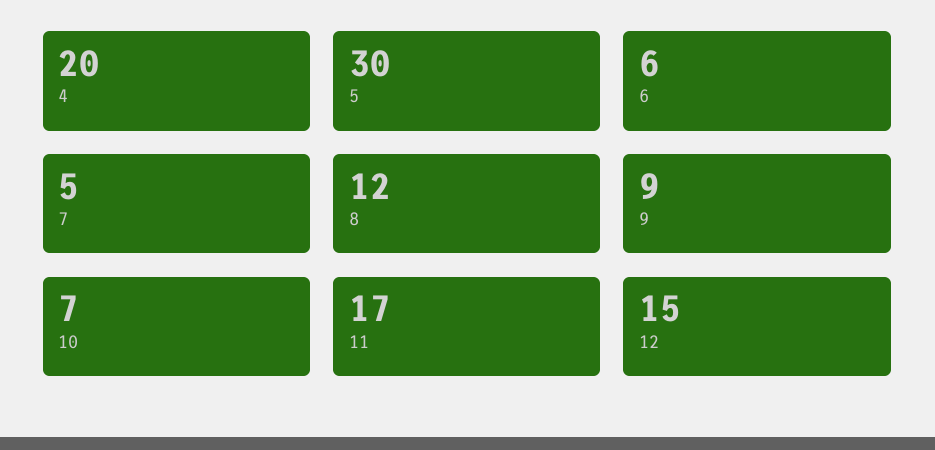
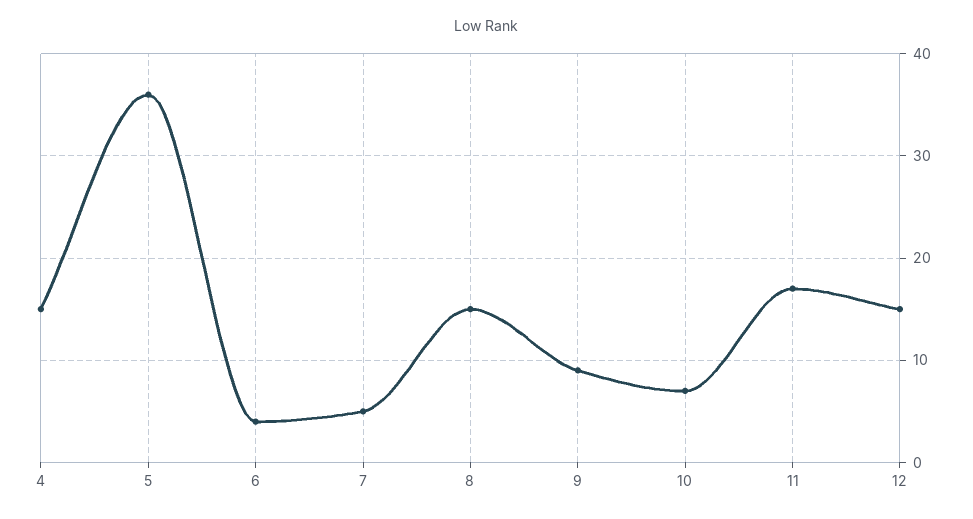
  {
-   "4": 20,
+   "4": 15,
-   "5": 30,
+   "5": 36,
-   "6": 6,
+   "6": 4,
    "7": 5,
-   "8": 12,
+   "8": 15,
    "9": 9,
    "10": 7,
    "11": 17,
    "12": 15
  }

